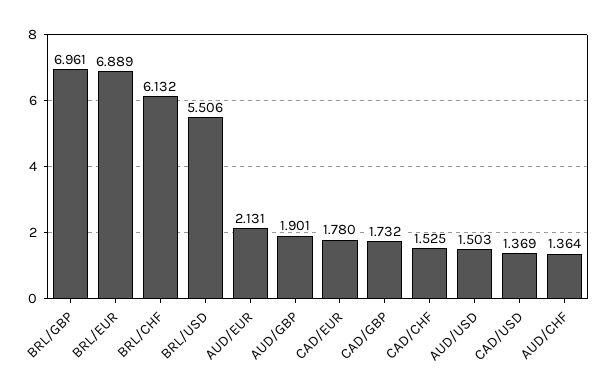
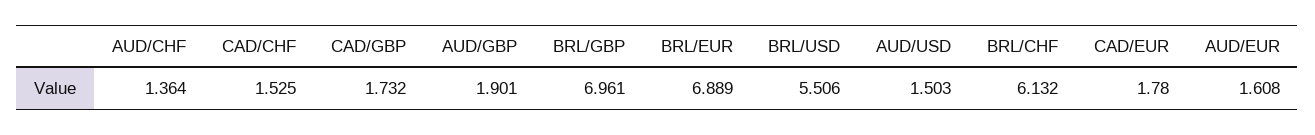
  {
    "BRL/GBP": 6.961,
    "BRL/EUR": 6.889,
    "BRL/CHF": 6.132,
    "BRL/USD": 5.506,
-   "AUD/EUR": 2.131,
+   "AUD/EUR": 1.608,
    "AUD/GBP": 1.901,
    "CAD/EUR": 1.78,
    "CAD/GBP": 1.732,
    "CAD/CHF": 1.525,
    "AUD/USD": 1.503,
-   "CAD/USD": 1.369,
    "AUD/CHF": 1.364
  }

